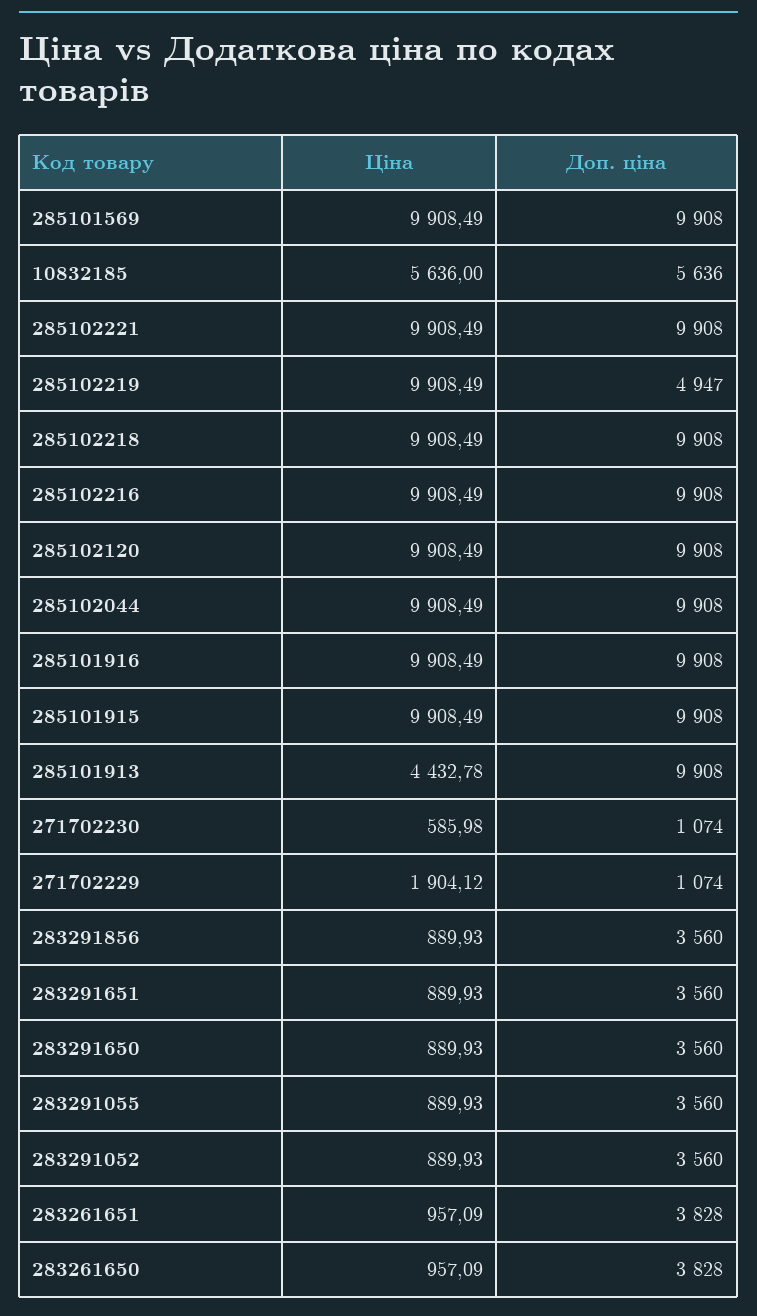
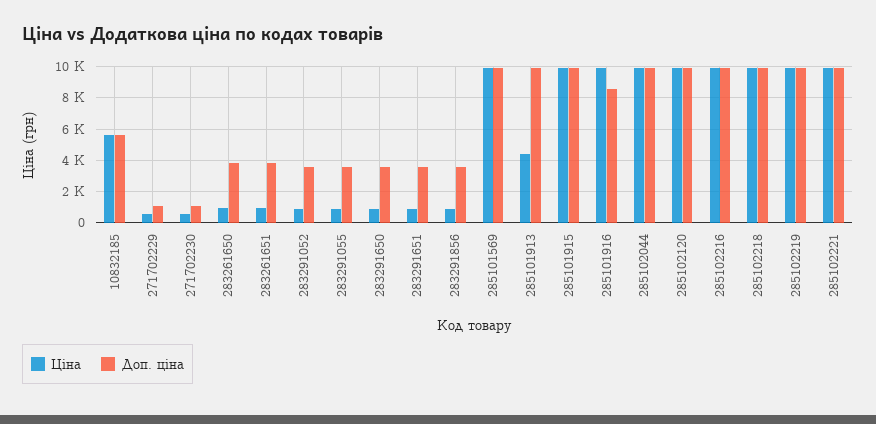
  {
    "Ціна": {
      "285101569": 9908.49,
      "10832185": 5636,
      "285102221": 9908.49,
      "285102219": 9908.49,
      "285102218": 9908.49,
      "285102216": 9908.49,
      "285102120": 9908.49,
      "285102044": 9908.49,
      "285101916": 9908.49,
      "285101915": 9908.49,
      "285101913": 4432.78,
      "271702230": 585.98,
-     "271702229": 1904.12,
+     "271702229": 500,
      "283291856": 889.93,
      "283291651": 889.93,
      "283291650": 889.93,
      "283291055": 889.93,
      "283291052": 889.93,
      "283261651": 957.09,
      "283261650": 957.09
    },
    "Доп. ціна": {
      "285101569": 9908,
      "10832185": 5636,
      "285102221": 9908,
-     "285102219": 4947,
+     "285102219": 10000,
      "285102218": 9908,
      "285102216": 9908,
      "285102120": 9908,
      "285102044": 9908,
-     "285101916": 9908,
+     "285101916": 8500,
      "285101915": 9908,
      "285101913": 9908,
      "271702230": 1074,
      "271702229": 1074,
      "283291856": 3560,
      "283291651": 3560,
      "283291650": 3560,
      "283291055": 3560,
      "283291052": 3560,
      "283261651": 3828,
      "283261650": 3828
    }
  }

